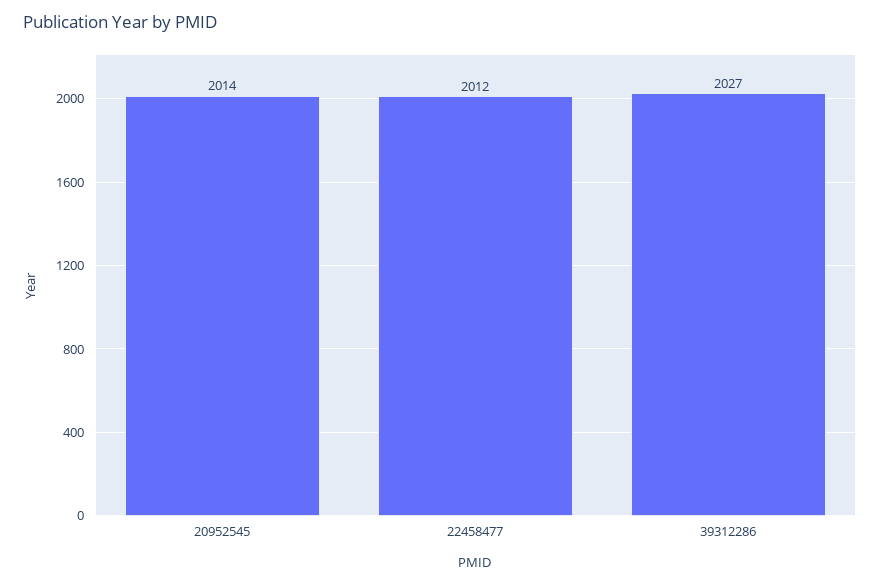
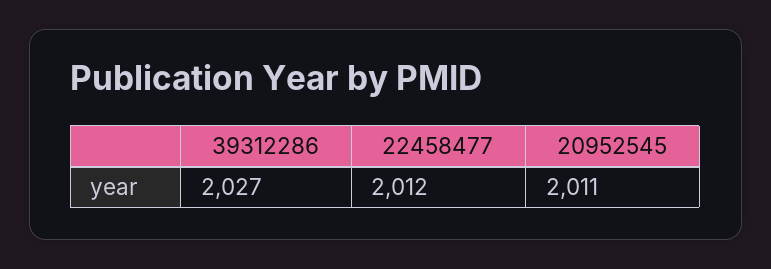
  {
-   "20952545": 2014,
+   "20952545": 2011,
    "22458477": 2012,
    "39312286": 2027
  }

